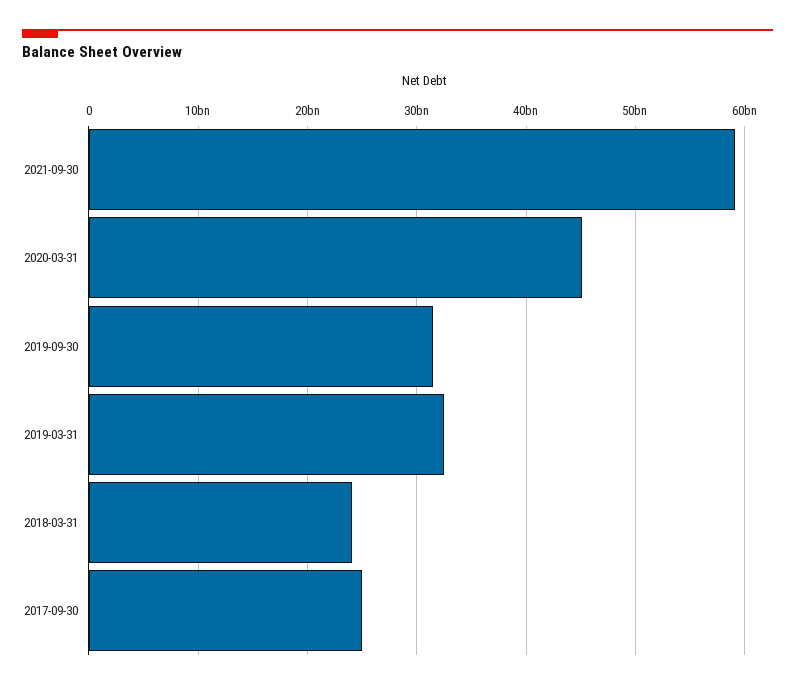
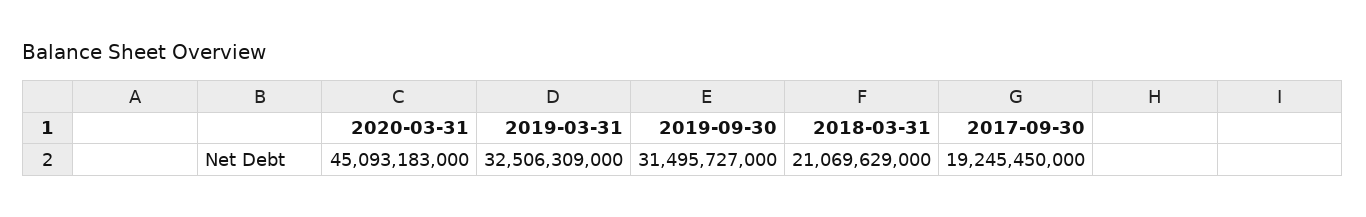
  {
-   "2021-09-30": 59000000000,
    "2020-03-31": 45093183000,
    "2019-09-30": 31495727000,
    "2019-03-31": 32506309000,
-   "2018-03-31": 24000000000,
+   "2018-03-31": 21069629000,
-   "2017-09-30": 25000000000
+   "2017-09-30": 19245450000
  }

